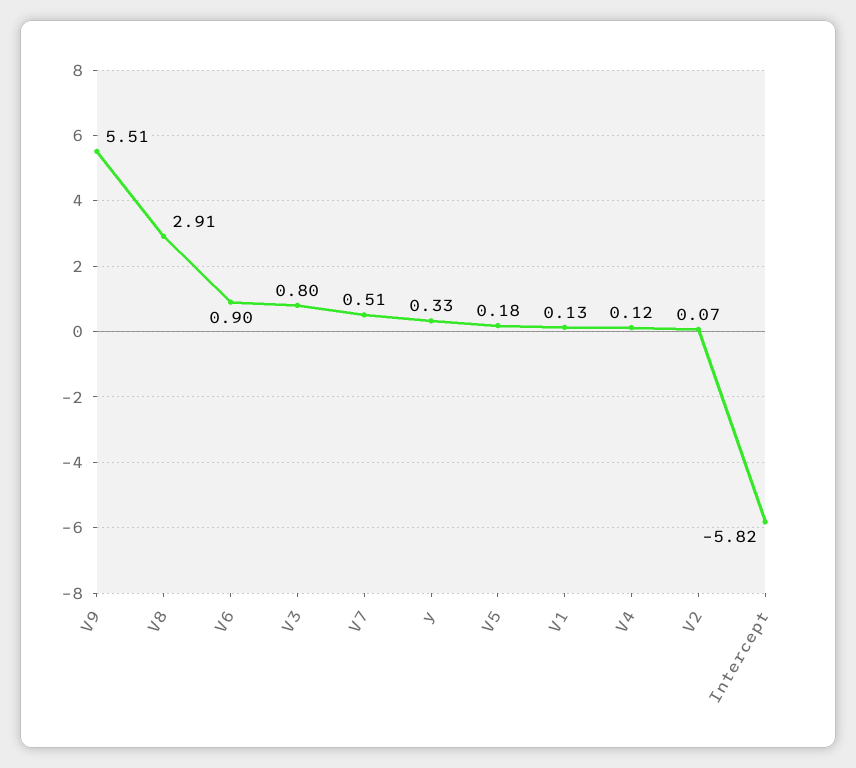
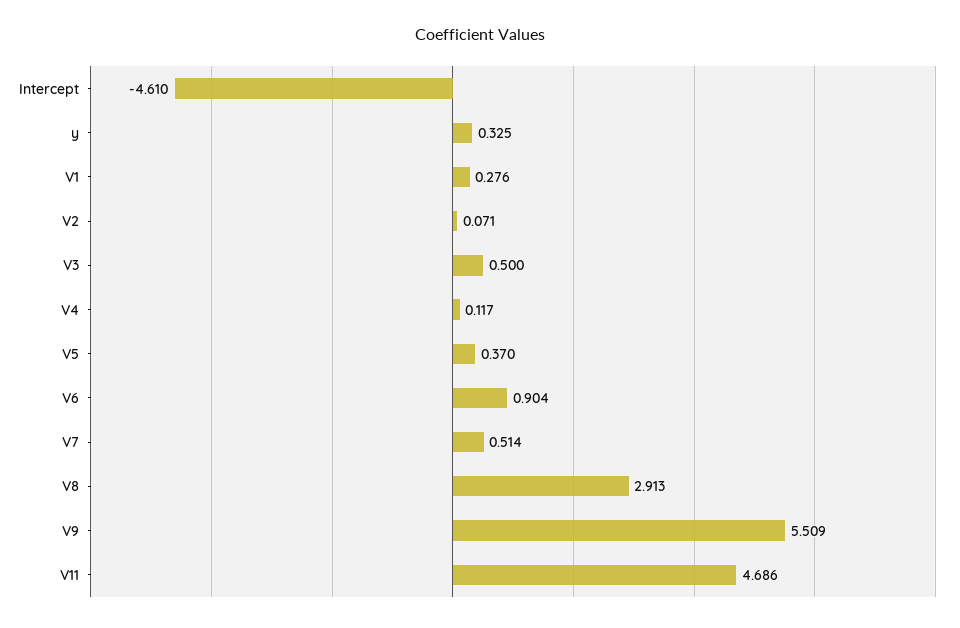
  {
    "V9": 5.509,
    "V8": 2.913,
    "V6": 0.904,
-   "V3": 0.8,
+   "V3": 0.5,
    "V7": 0.514,
    "y": 0.325,
-   "V5": 0.18,
+   "V5": 0.37,
-   "V1": 0.13,
+   "V1": 0.276,
    "V4": 0.117,
    "V2": 0.071,
-   "Intercept": -5.82
+   "Intercept": -4.61,
+   "V11": 4.686
  }

